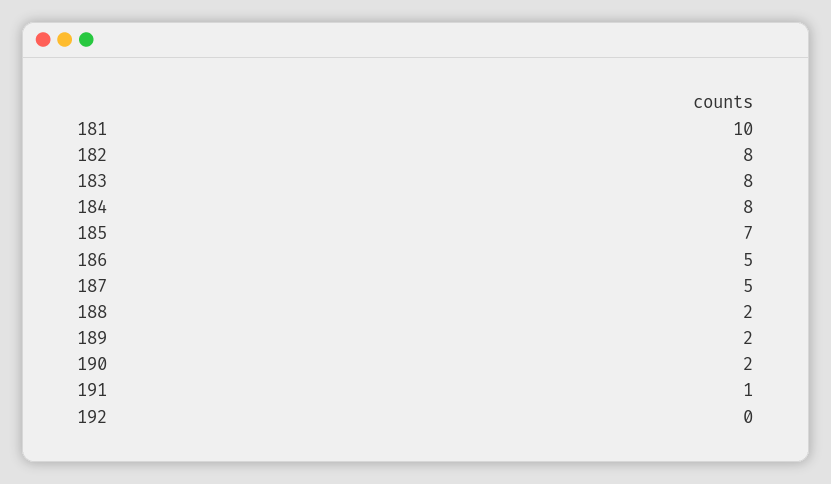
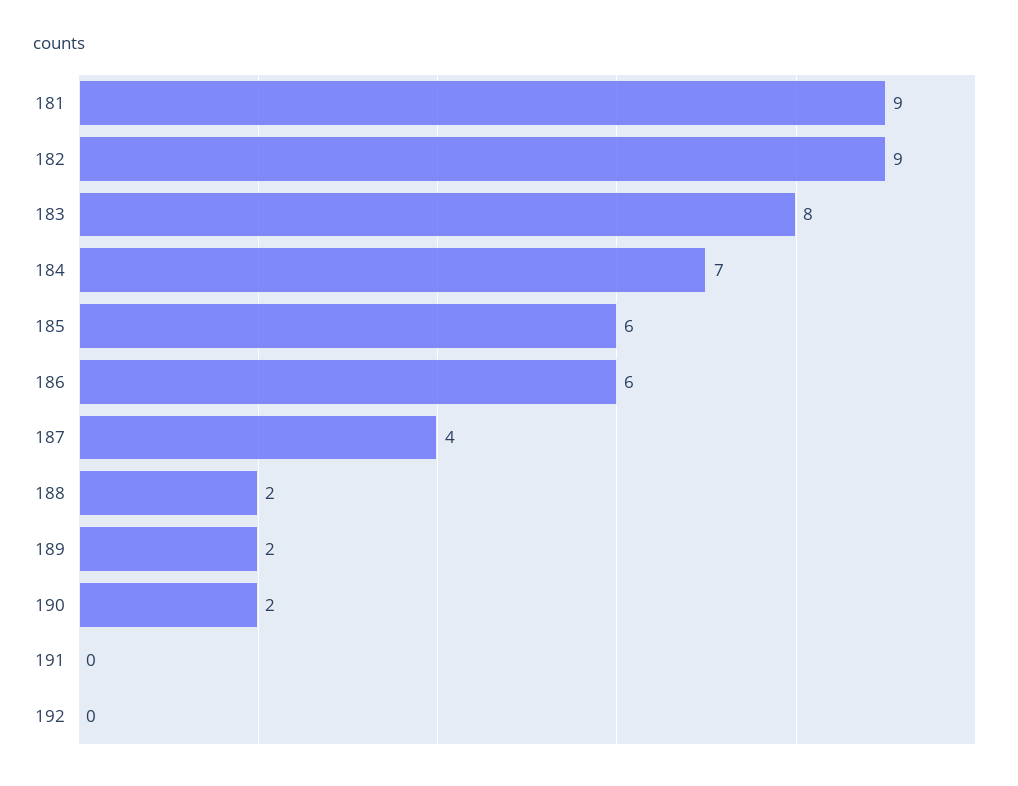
  {
-   "181": 10,
+   "181": 9,
-   "182": 8,
+   "182": 9,
    "183": 8,
-   "184": 8,
+   "184": 7,
-   "185": 7,
+   "185": 6,
-   "186": 5,
+   "186": 6,
-   "187": 5,
+   "187": 4,
    "188": 2,
    "189": 2,
    "190": 2,
-   "191": 1,
+   "191": 0,
    "192": 0
  }

